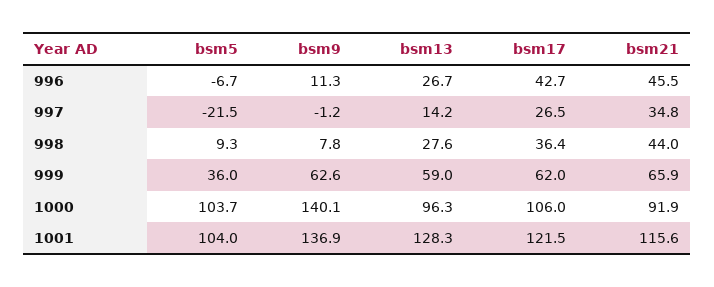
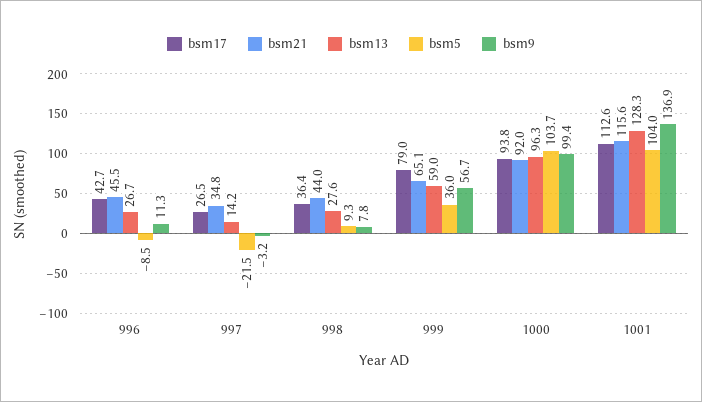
  {
    "bsm5": {
-     "996": -6.7,
+     "996": -8.5,
      "997": -21.5,
      "998": 9.3,
      "999": 36,
      "1000": 103.7,
      "1001": 104
    },
    "bsm9": {
      "996": 11.3,
-     "997": -1.2,
+     "997": -3.2,
      "998": 7.8,
-     "999": 62.6,
+     "999": 56.7,
-     "1000": 140.1,
+     "1000": 99.4,
      "1001": 136.9
    },
    "bsm13": {
      "996": 26.7,
      "997": 14.2,
      "998": 27.6,
      "999": 59,
      "1000": 96.3,
      "1001": 128.3
    },
    "bsm17": {
      "996": 42.7,
      "997": 26.5,
      "998": 36.4,
-     "999": 62,
+     "999": 79,
-     "1000": 106,
+     "1000": 93.8,
-     "1001": 121.5
+     "1001": 112.6
    },
    "bsm21": {
      "996": 45.5,
      "997": 34.8,
      "998": 44,
-     "999": 65.9,
+     "999": 65.1,
-     "1000": 91.9,
+     "1000": 92,
      "1001": 115.6
    }
  }

